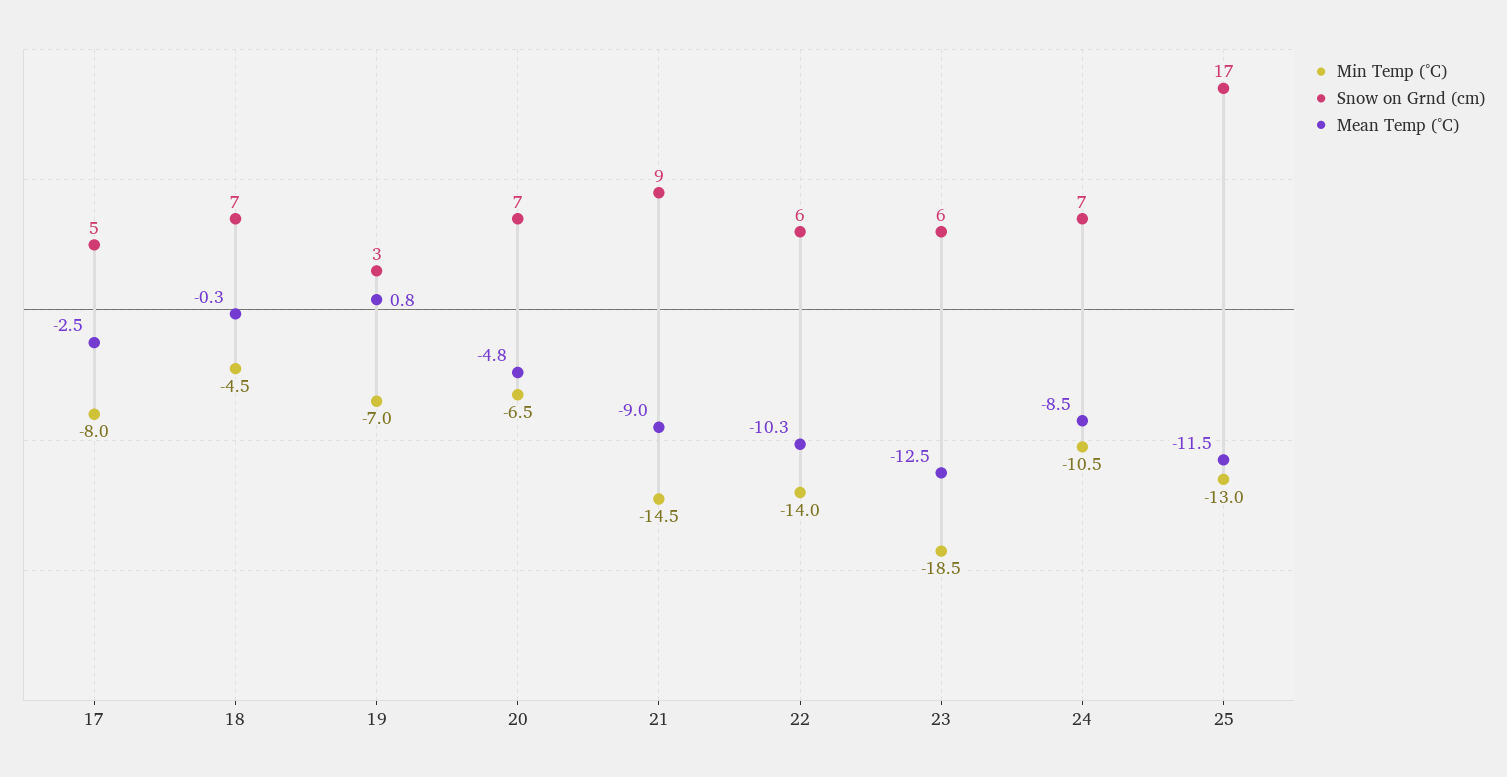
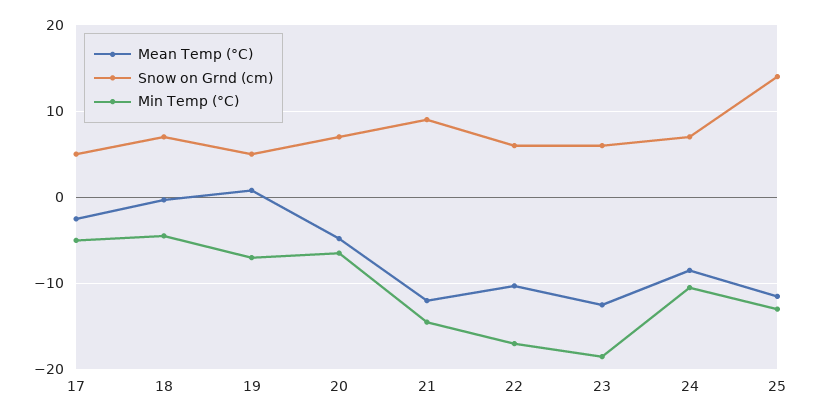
  {
    "Min Temp (°C)": {
-     "17": -8,
+     "17": -5,
      "18": -4.5,
      "19": -7,
      "20": -6.5,
      "21": -14.5,
-     "22": -14,
+     "22": -17,
      "23": -18.5,
      "24": -10.5,
      "25": -13
    },
    "Snow on Grnd (cm)": {
      "17": 5,
      "18": 7,
-     "19": 3,
+     "19": 5,
      "20": 7,
      "21": 9,
      "22": 6,
      "23": 6,
      "24": 7,
-     "25": 17
+     "25": 14
    },
    "Mean Temp (°C)": {
      "17": -2.5,
      "18": -0.3,
      "19": 0.8,
      "20": -4.8,
-     "21": -9,
+     "21": -12,
      "22": -10.3,
      "23": -12.5,
      "24": -8.5,
      "25": -11.5
    }
  }

